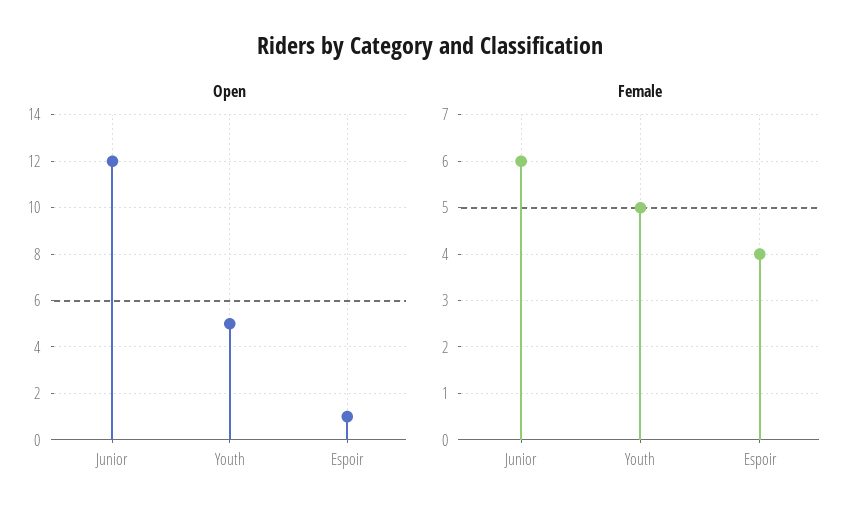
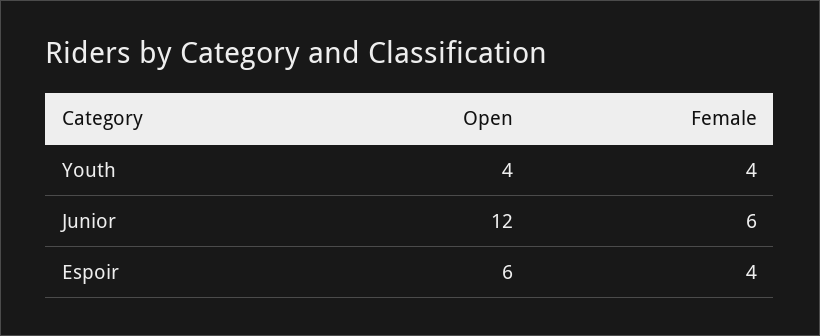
  {
    "Open": {
      "Junior": 12,
-     "Youth": 5,
+     "Youth": 4,
-     "Espoir": 1
+     "Espoir": 6
    },
    "Female": {
      "Junior": 6,
-     "Youth": 5,
+     "Youth": 4,
      "Espoir": 4
    }
  }

